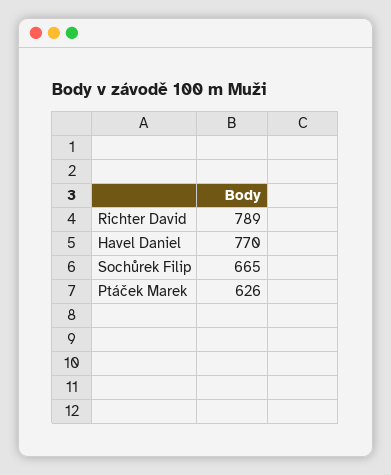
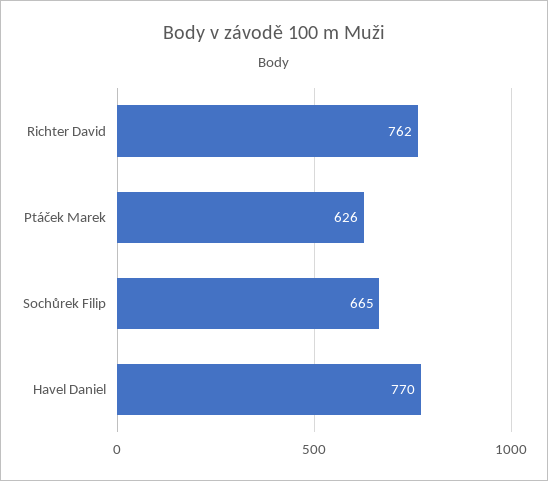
  {
-   "Richter David": 789,
+   "Richter David": 762,
    "Havel Daniel": 770,
    "Sochůrek Filip": 665,
    "Ptáček Marek": 626
  }

